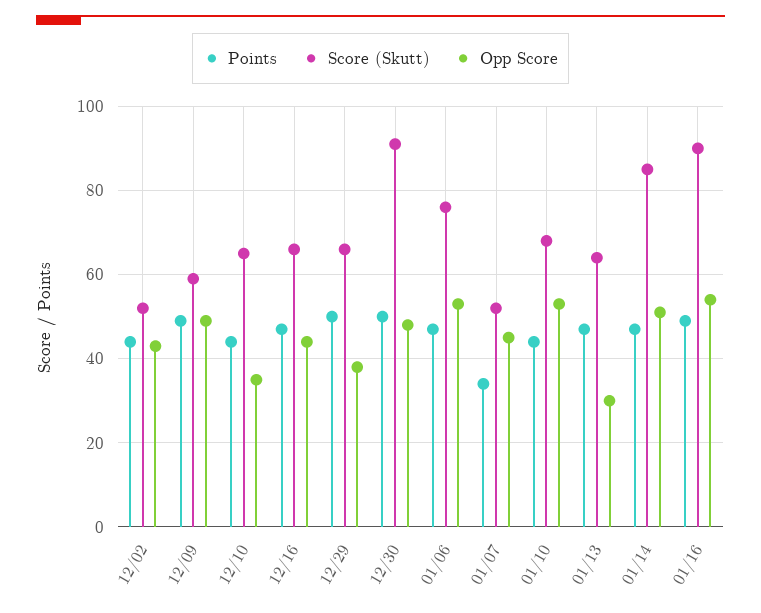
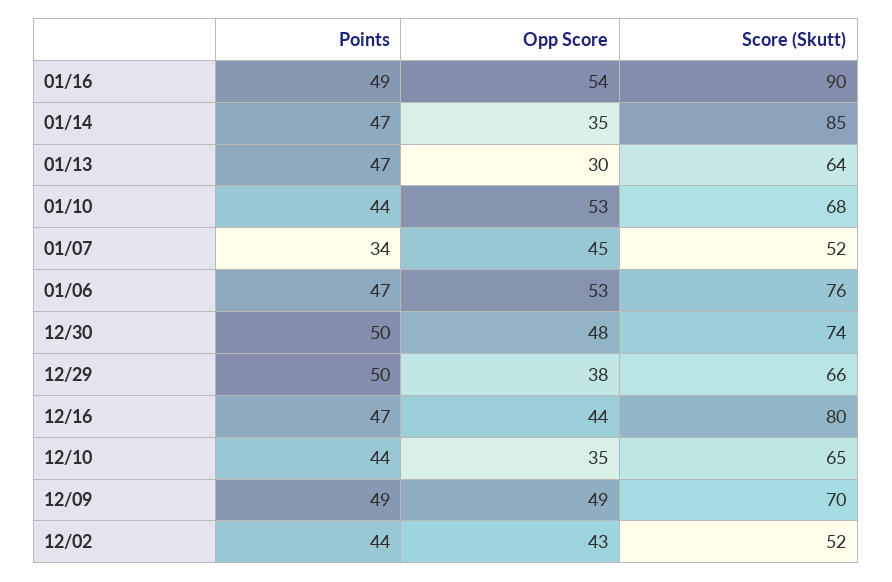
  {
    "Points": {
      "12/02": 44,
      "12/09": 49,
      "12/10": 44,
      "12/16": 47,
      "12/29": 50,
      "12/30": 50,
      "01/06": 47,
      "01/07": 34,
      "01/10": 44,
      "01/13": 47,
      "01/14": 47,
      "01/16": 49
    },
    "Score (Skutt)": {
      "12/02": 52,
-     "12/09": 60,
+     "12/09": 70,
      "12/10": 65,
-     "12/16": 65,
+     "12/16": 80,
      "12/29": 66,
-     "12/30": 90,
+     "12/30": 74,
      "01/06": 76,
      "01/07": 52,
      "01/10": 68,
      "01/13": 64,
      "01/14": 85,
      "01/16": 90
    },
    "Opp Score": {
      "12/02": 43,
      "12/09": 49,
      "12/10": 35,
      "12/16": 44,
      "12/29": 38,
      "12/30": 48,
      "01/06": 53,
      "01/07": 45,
      "01/10": 53,
      "01/13": 30,
-     "01/14": 50,
+     "01/14": 35,
      "01/16": 54
    }
  }

